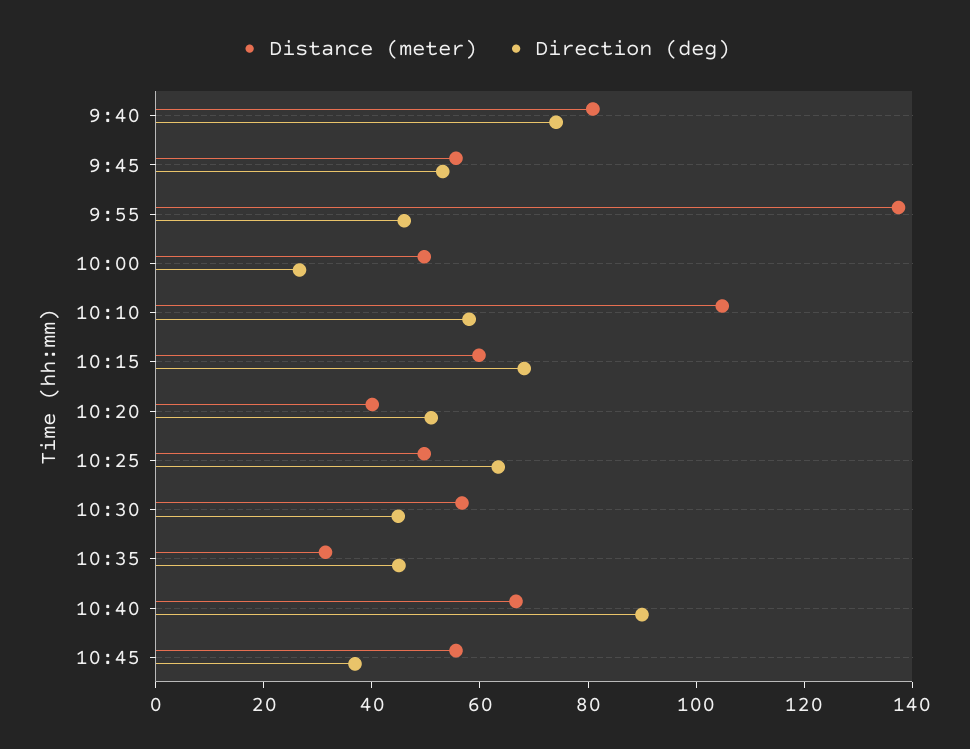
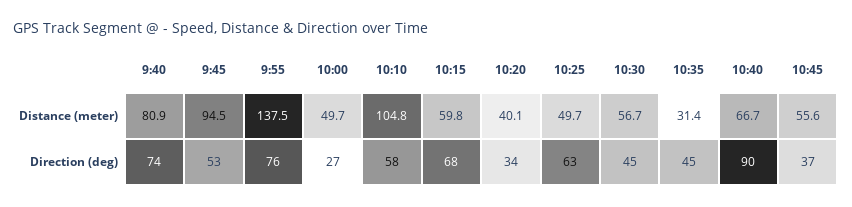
  {
    "Distance (meter)": {
      "9:40": 80.9,
-     "9:45": 55,
+     "9:45": 94.5,
      "9:55": 137.5,
      "10:00": 49.7,
      "10:10": 104.8,
      "10:15": 59.8,
      "10:20": 40.1,
      "10:25": 49.7,
      "10:30": 56.7,
      "10:35": 31.4,
      "10:40": 66.7,
      "10:45": 55.6
    },
    "Direction (deg)": {
      "9:40": 74,
      "9:45": 53,
-     "9:55": 45,
+     "9:55": 76,
      "10:00": 27,
      "10:10": 58,
      "10:15": 68,
-     "10:20": 50,
+     "10:20": 34,
      "10:25": 63,
      "10:30": 45,
      "10:35": 45,
      "10:40": 90,
      "10:45": 37
    }
  }

